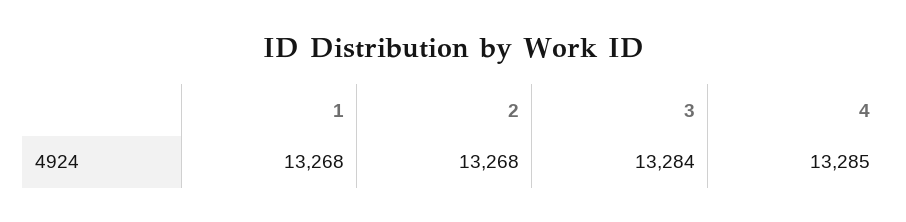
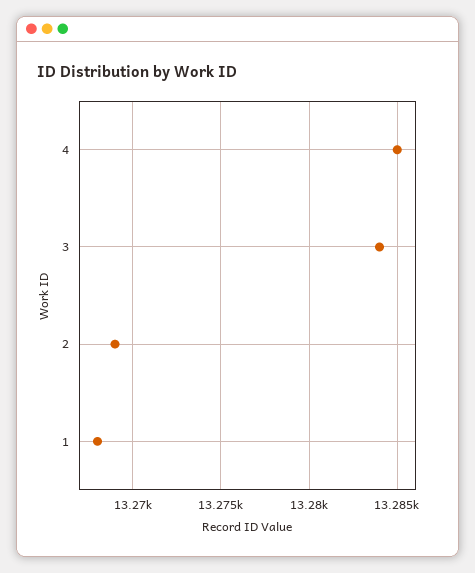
  {
    "1": 13268,
-   "2": 13268,
+   "2": 13269,
    "3": 13284,
    "4": 13285
  }

